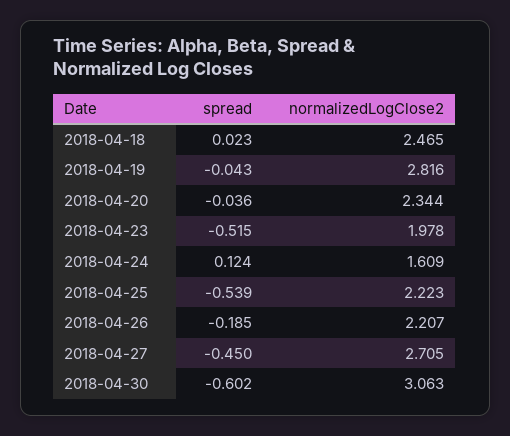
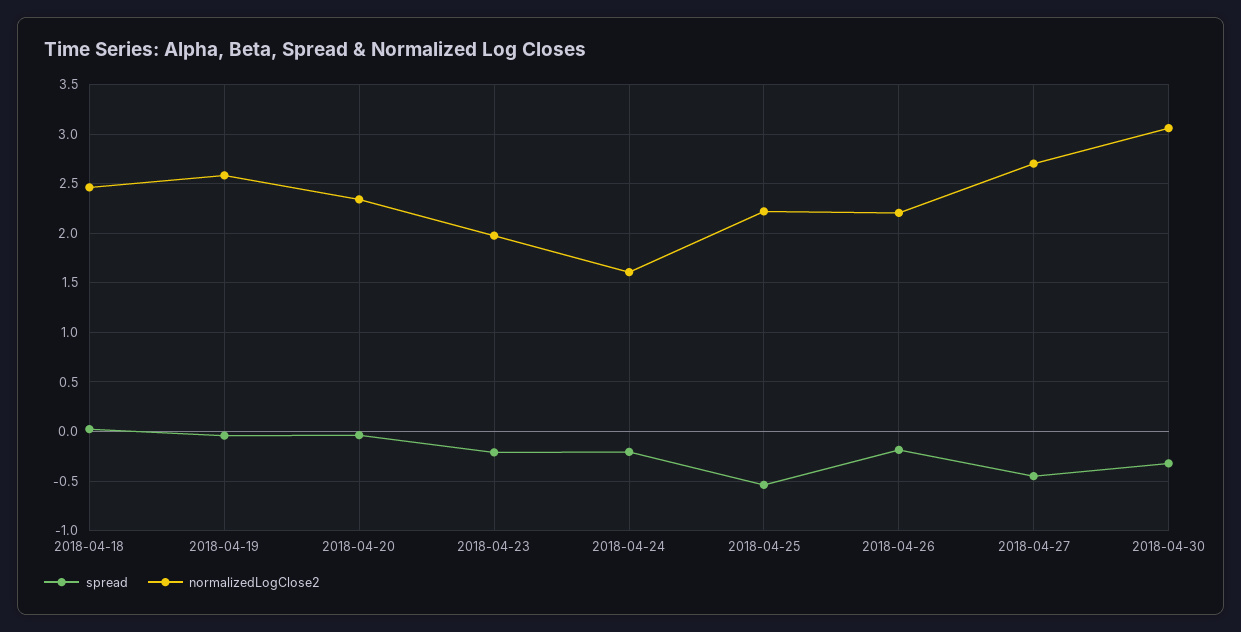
  {
    "spread": {
      "2018-04-18": 0.023,
      "2018-04-19": -0.043,
      "2018-04-20": -0.036,
-     "2018-04-23": -0.515,
+     "2018-04-23": -0.2,
-     "2018-04-24": 0.124,
+     "2018-04-24": -0.2,
      "2018-04-25": -0.539,
      "2018-04-26": -0.185,
      "2018-04-27": -0.45,
-     "2018-04-30": -0.602
+     "2018-04-30": -0.3
    },
    "normalizedLogClose2": {
      "2018-04-18": 2.465,
-     "2018-04-19": 2.816,
+     "2018-04-19": 2.6,
      "2018-04-20": 2.344,
      "2018-04-23": 1.978,
      "2018-04-24": 1.609,
      "2018-04-25": 2.223,
      "2018-04-26": 2.207,
      "2018-04-27": 2.705,
      "2018-04-30": 3.063
    }
  }

